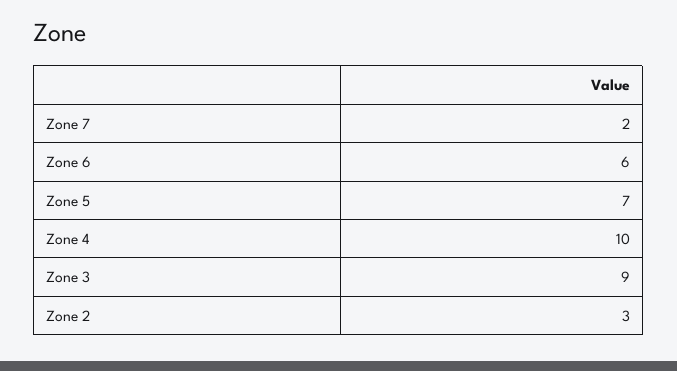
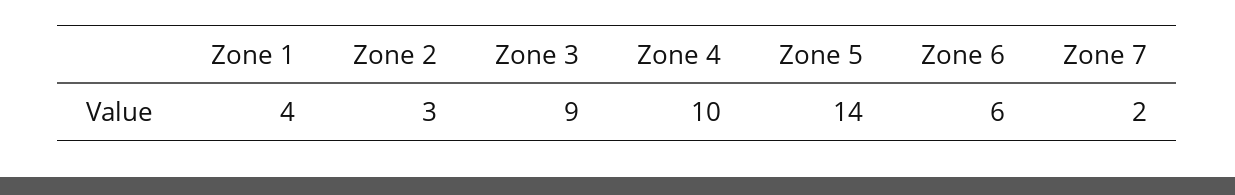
  {
    "Zone 7": 2,
    "Zone 6": 6,
-   "Zone 5": 7,
+   "Zone 5": 14,
    "Zone 4": 10,
    "Zone 3": 9,
-   "Zone 2": 3
+   "Zone 2": 3,
+   "Zone 1": 4
  }

